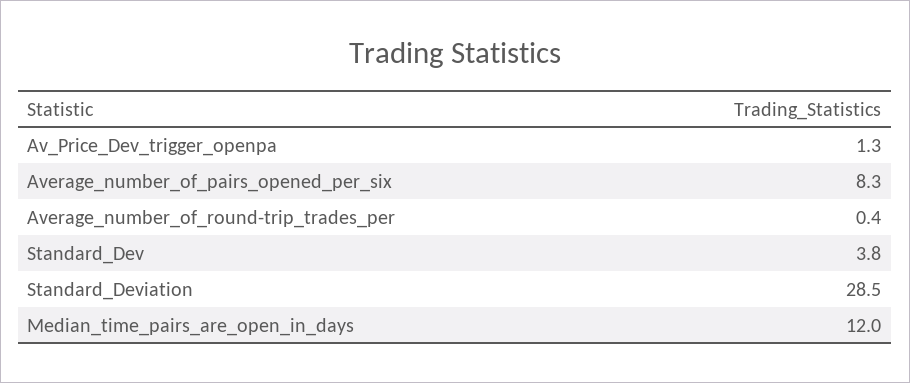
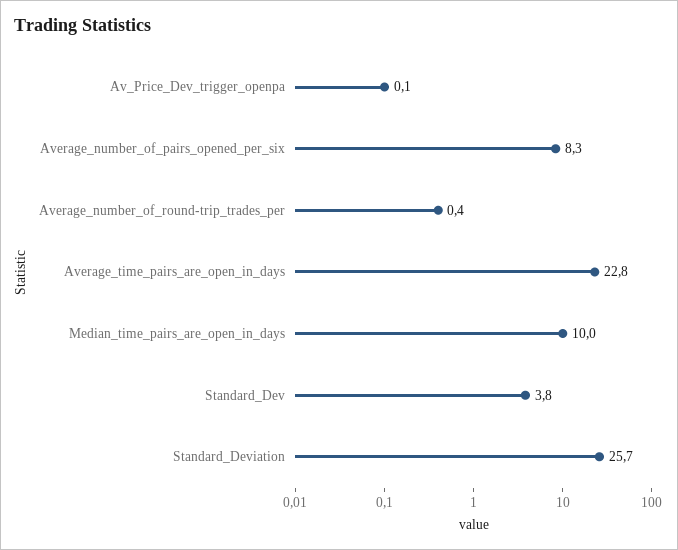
  {
-   "Av_Price_Dev_trigger_openpa": 1.3,
+   "Av_Price_Dev_trigger_openpa": 0.1,
    "Average_number_of_pairs_opened_per_six": 8.3,
    "Average_number_of_round-trip_trades_per": 0.4,
    "Standard_Dev": 3.8,
-   "Standard_Deviation": 28.5,
+   "Standard_Deviation": 25.7,
-   "Median_time_pairs_are_open_in_days": 12
+   "Median_time_pairs_are_open_in_days": 10,
+   "Average_time_pairs_are_open_in_days": 22.8
  }

